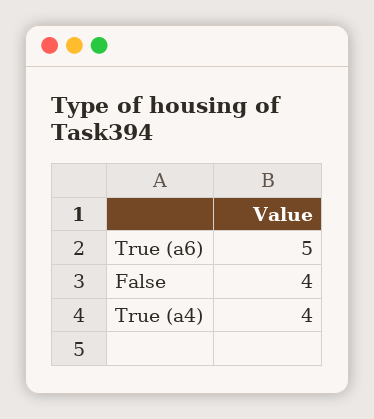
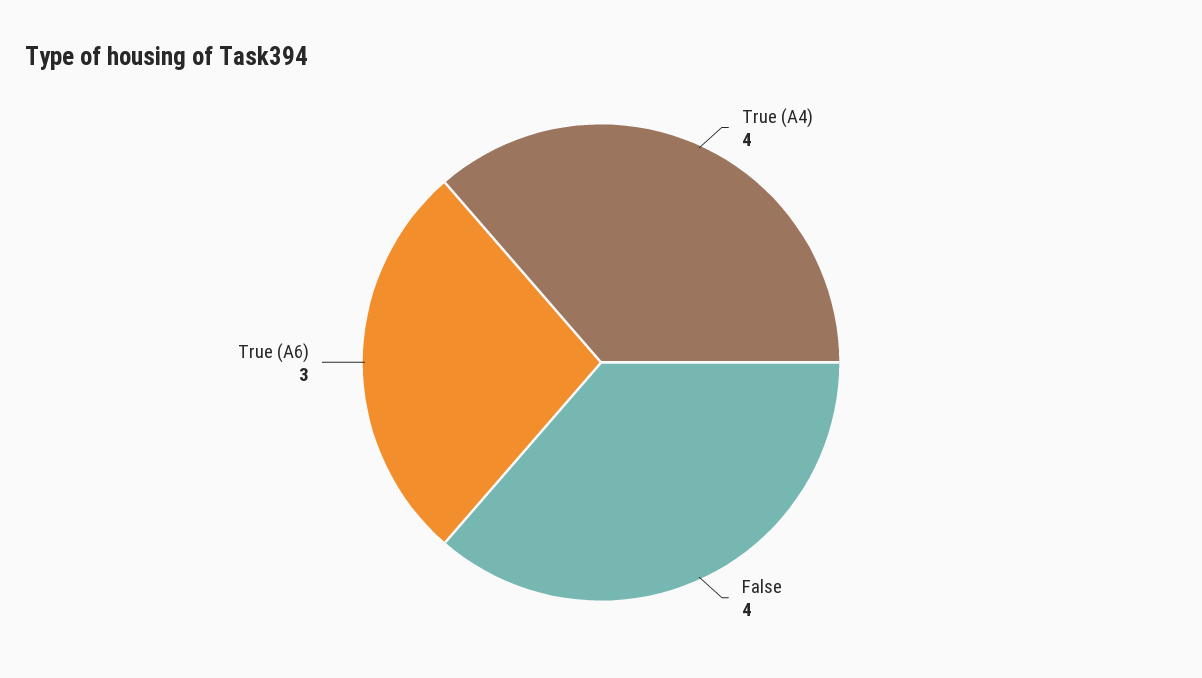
  {
-   "True (a6)": 5,
+   "True (a6)": 3,
    "False": 4,
    "True (a4)": 4
  }

